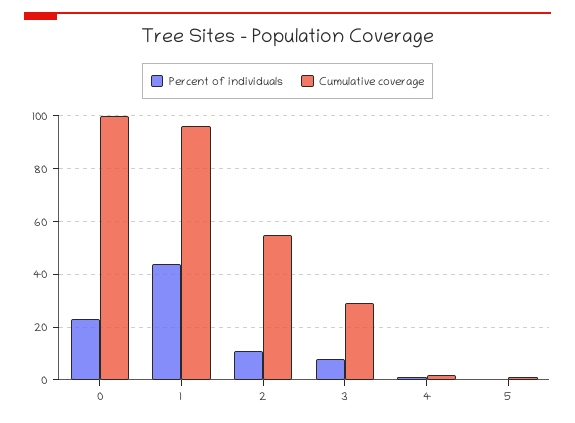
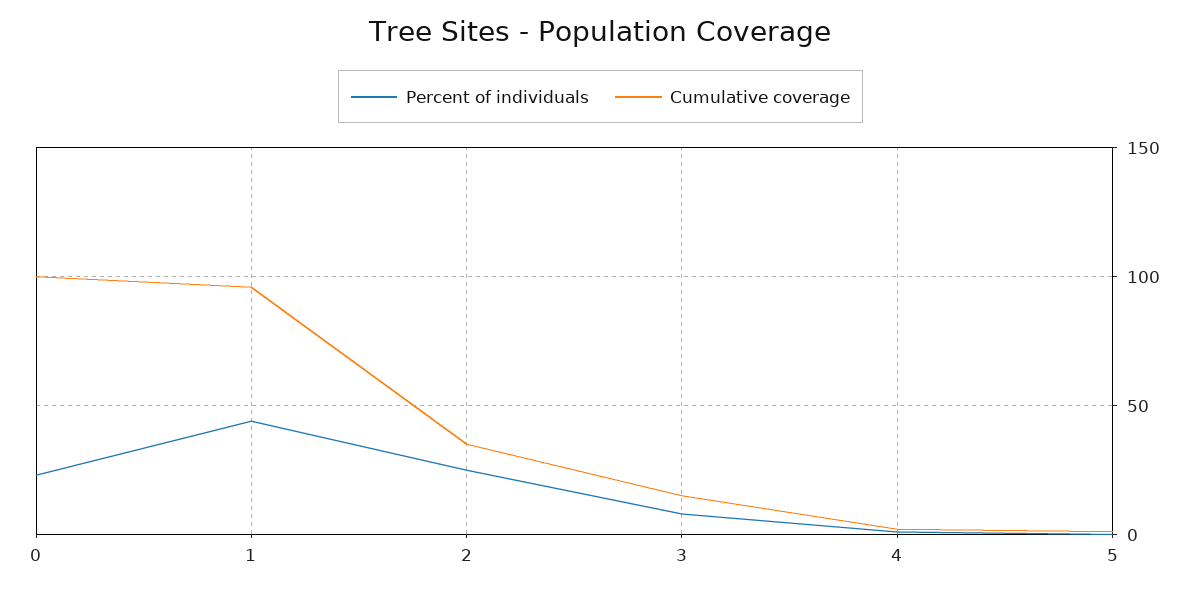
  {
    "Percent of individuals": {
      "0": 25,
      "1": 45,
-     "2": 10,
+     "2": 25,
      "3": 10,
      "4": 0,
      "5": 0
    },
    "Cumulative coverage": {
      "0": 100,
      "1": 95,
-     "2": 55,
+     "2": 35,
-     "3": 30,
+     "3": 15,
      "4": 0,
      "5": 0
    }
  }

